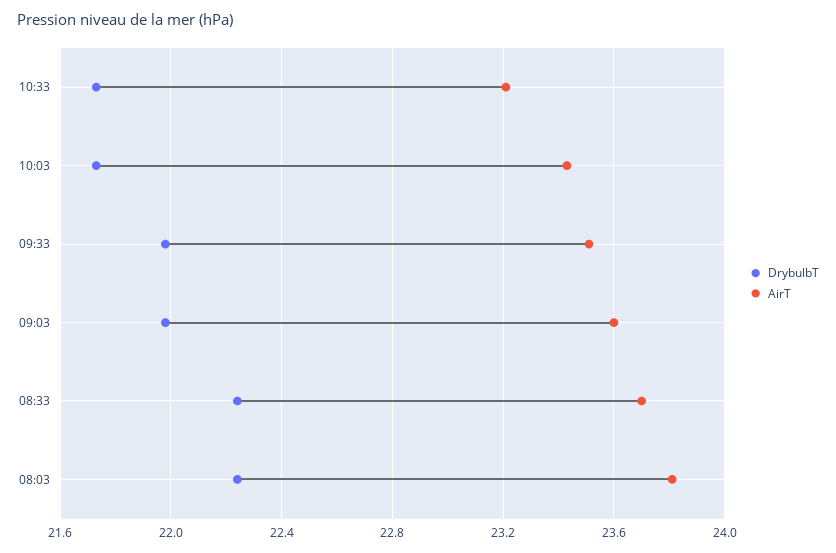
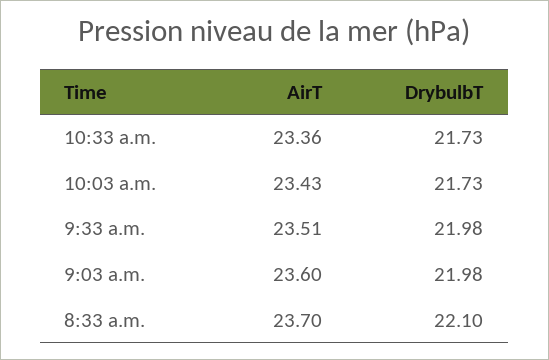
  {
    "DrybulbT": {
      "10:33": 21.73,
      "10:03": 21.73,
      "09:33": 21.98,
      "09:03": 21.98,
-     "08:33": 22.25,
+     "08:33": 22.1
-     "08:03": 22.25
    },
    "AirT": {
-     "10:33": 23.2,
+     "10:33": 23.36,
      "10:03": 23.43,
      "09:33": 23.51,
      "09:03": 23.6,
-     "08:33": 23.7,
+     "08:33": 23.7
-     "08:03": 23.8
    }
  }

